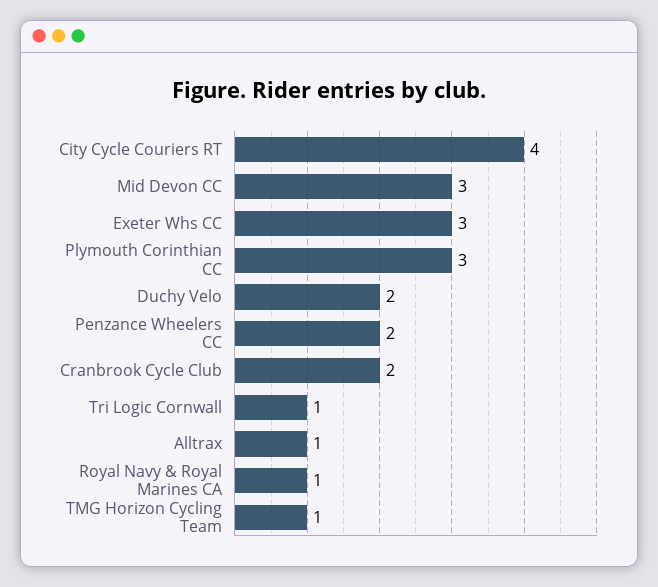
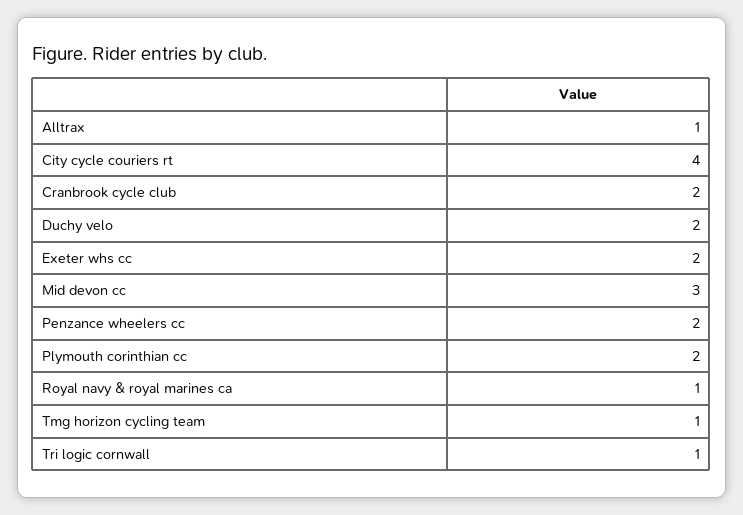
  {
    "City Cycle Couriers RT": 4,
    "Mid Devon CC": 3,
-   "Exeter Whs CC": 3,
+   "Exeter Whs CC": 2,
-   "Plymouth Corinthian CC": 3,
+   "Plymouth Corinthian CC": 2,
    "Duchy Velo": 2,
    "Penzance Wheelers CC": 2,
    "Cranbrook Cycle Club": 2,
    "Tri Logic Cornwall": 1,
    "Alltrax": 1,
    "Royal Navy & Royal Marines CA": 1,
    "TMG Horizon Cycling Team": 1
  }

